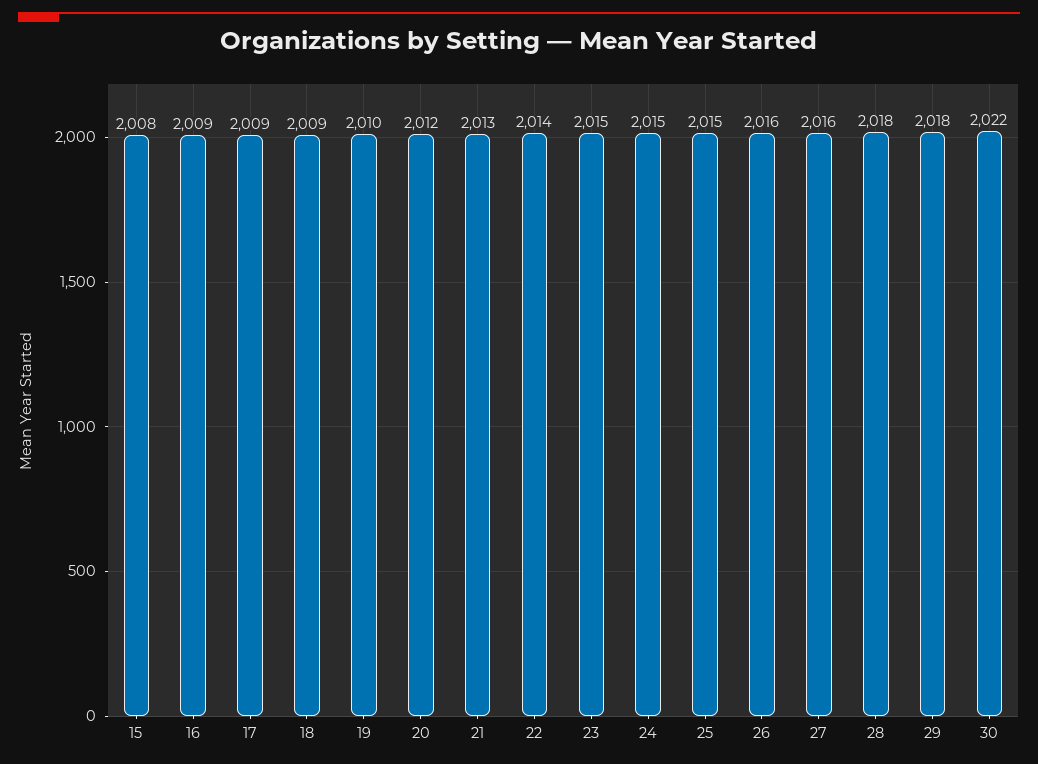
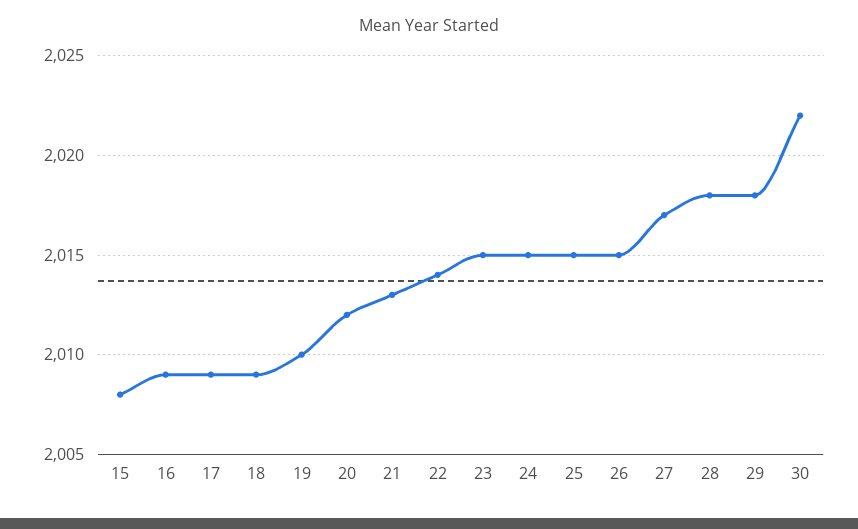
  {
    "15": 2008,
    "16": 2009,
    "17": 2009,
    "18": 2009,
    "19": 2010,
    "20": 2012,
    "21": 2013,
    "22": 2014,
    "23": 2015,
    "24": 2015,
    "25": 2015,
-   "26": 2016,
+   "26": 2015,
-   "27": 2016,
+   "27": 2017,
    "28": 2018,
    "29": 2018,
    "30": 2022
  }

